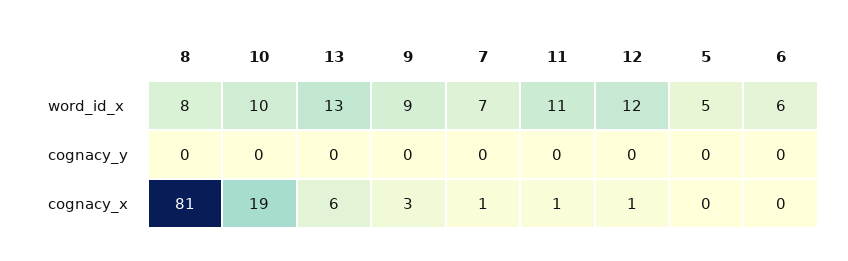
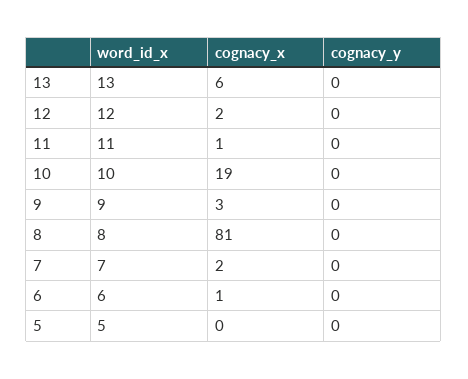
  {
    "8": {
      "word_id_x": 8,
      "cognacy_y": 0,
      "cognacy_x": 81
    },
    "10": {
      "word_id_x": 10,
      "cognacy_y": 0,
      "cognacy_x": 19
    },
    "13": {
      "word_id_x": 13,
      "cognacy_y": 0,
      "cognacy_x": 6
    },
    "9": {
      "word_id_x": 9,
      "cognacy_y": 0,
      "cognacy_x": 3
    },
    "7": {
      "word_id_x": 7,
      "cognacy_y": 0,
-     "cognacy_x": 1
+     "cognacy_x": 2
    },
    "11": {
      "word_id_x": 11,
      "cognacy_y": 0,
      "cognacy_x": 1
    },
    "12": {
      "word_id_x": 12,
      "cognacy_y": 0,
-     "cognacy_x": 1
+     "cognacy_x": 2
    },
    "5": {
      "word_id_x": 5,
      "cognacy_y": 0,
      "cognacy_x": 0
    },
    "6": {
      "word_id_x": 6,
      "cognacy_y": 0,
-     "cognacy_x": 0
+     "cognacy_x": 1
    }
  }

